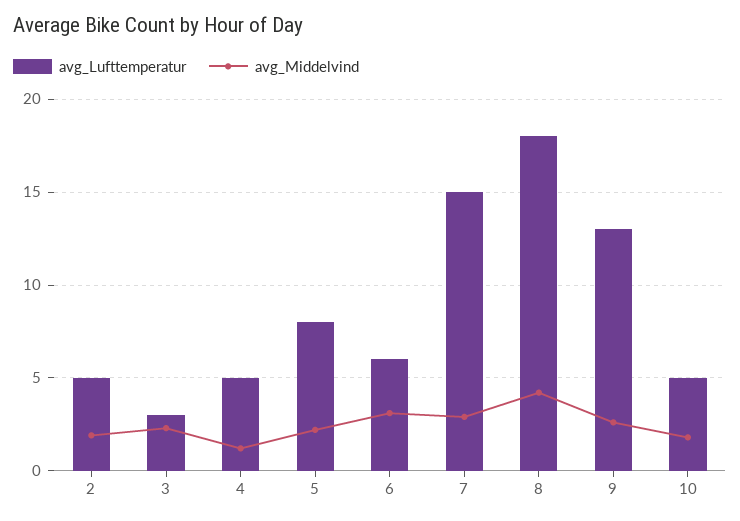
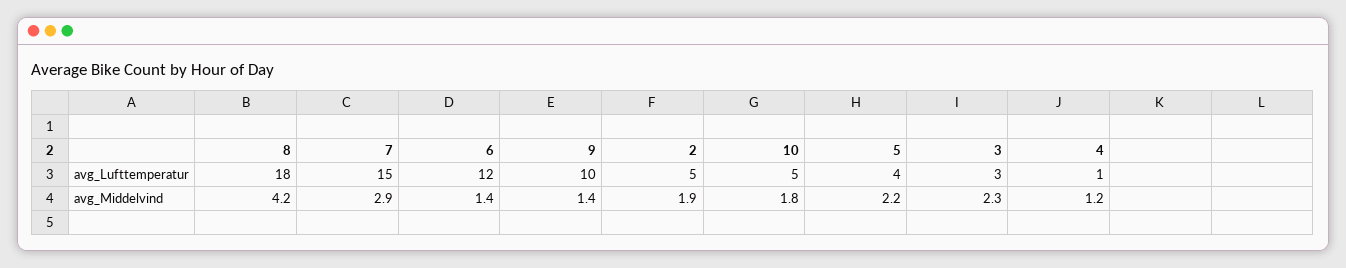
  {
    "avg_Lufttemperatur": {
      "2": 5,
      "3": 3,
-     "4": 5,
+     "4": 1,
-     "5": 8,
+     "5": 4,
-     "6": 6,
+     "6": 12,
      "7": 15,
      "8": 18,
-     "9": 13,
+     "9": 10,
      "10": 5
    },
    "avg_Middelvind": {
      "2": 1.9,
      "3": 2.3,
      "4": 1.2,
      "5": 2.2,
-     "6": 3,
+     "6": 1.4,
      "7": 2.9,
      "8": 4.2,
-     "9": 2.5,
+     "9": 1.4,
      "10": 1.8
    }
  }

